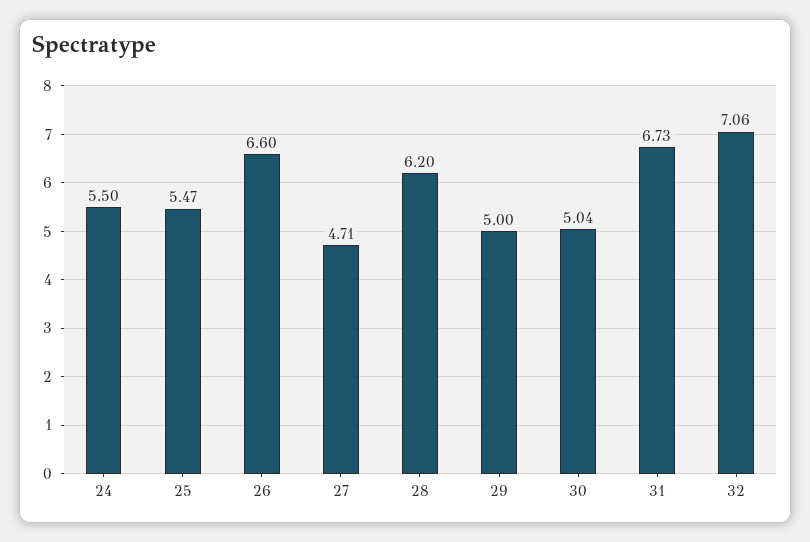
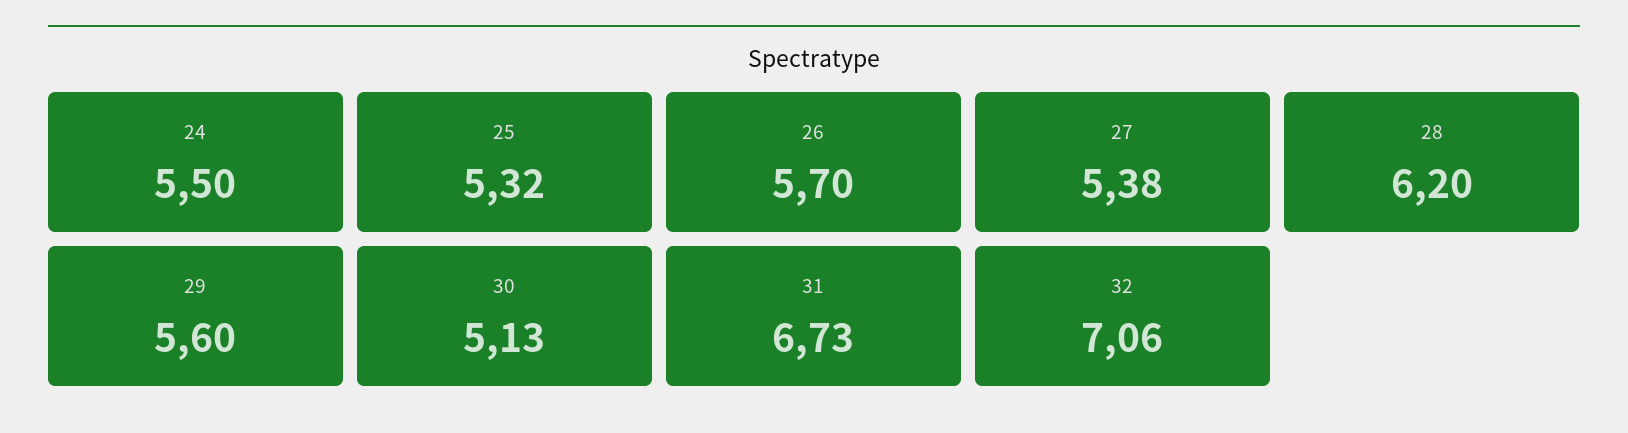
  {
    "24": 5.5,
-   "25": 5.47,
+   "25": 5.32,
-   "26": 6.6,
+   "26": 5.7,
-   "27": 4.71,
+   "27": 5.38,
    "28": 6.2,
-   "29": 5,
+   "29": 5.6,
-   "30": 5.04,
+   "30": 5.13,
    "31": 6.73,
    "32": 7.06
  }

